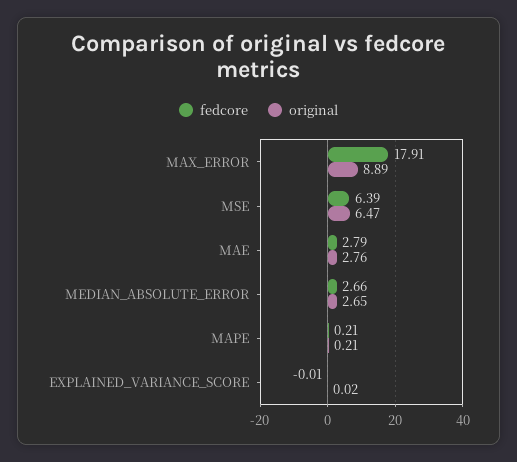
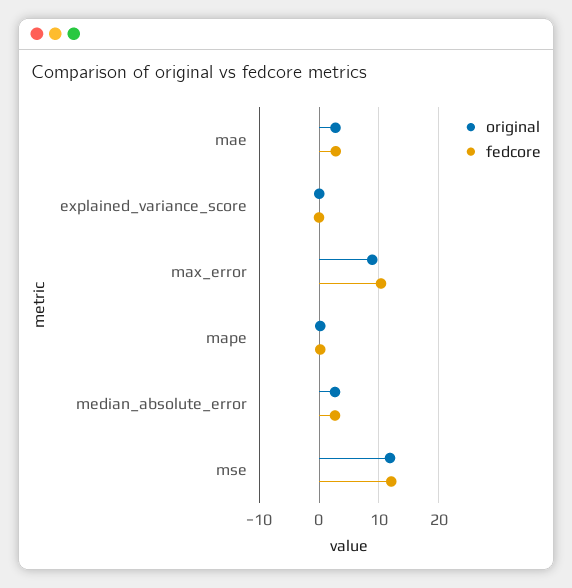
  {
    "fedcore": {
-     "MAX_ERROR": 17.91,
+     "MAX_ERROR": 10,
-     "MSE": 6.39,
+     "MSE": 12,
      "MAE": 2.79,
      "MEDIAN_ABSOLUTE_ERROR": 2.66,
      "MAPE": 0.21,
      "EXPLAINED_VARIANCE_SCORE": -0.01
    },
    "original": {
      "MAX_ERROR": 8.89,
-     "MSE": 6.47,
+     "MSE": 12,
      "MAE": 2.76,
      "MEDIAN_ABSOLUTE_ERROR": 2.65,
      "MAPE": 0.21,
      "EXPLAINED_VARIANCE_SCORE": 0.02
    }
  }

